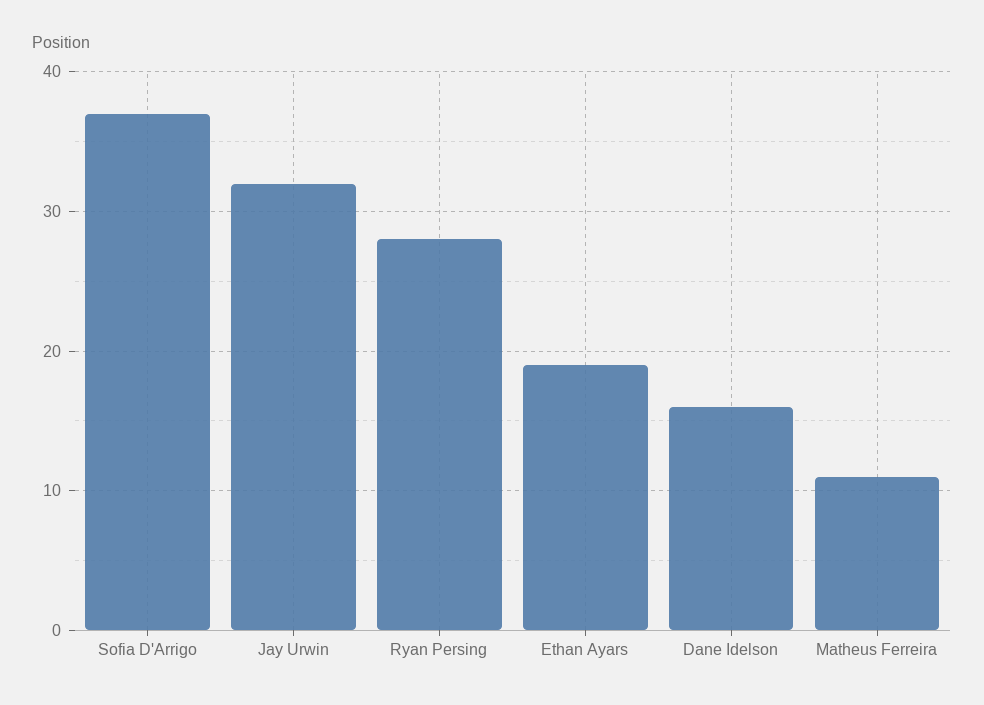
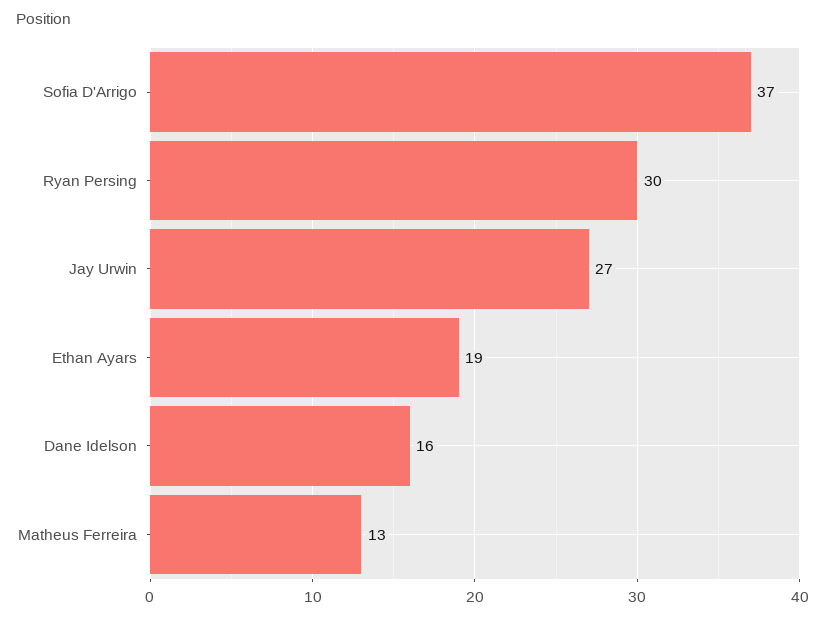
  {
    "Sofia D'Arrigo": 37,
-   "Jay Urwin": 32,
+   "Jay Urwin": 27,
-   "Ryan Persing": 28,
+   "Ryan Persing": 30,
    "Ethan Ayars": 19,
    "Dane Idelson": 16,
-   "Matheus Ferreira": 11
+   "Matheus Ferreira": 13
  }

